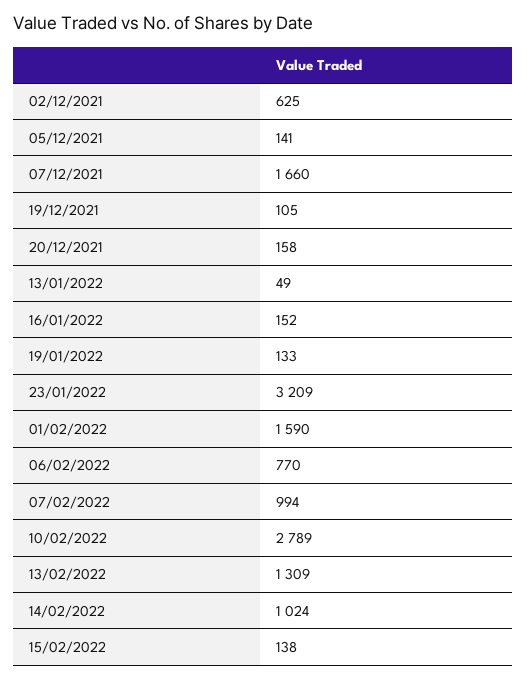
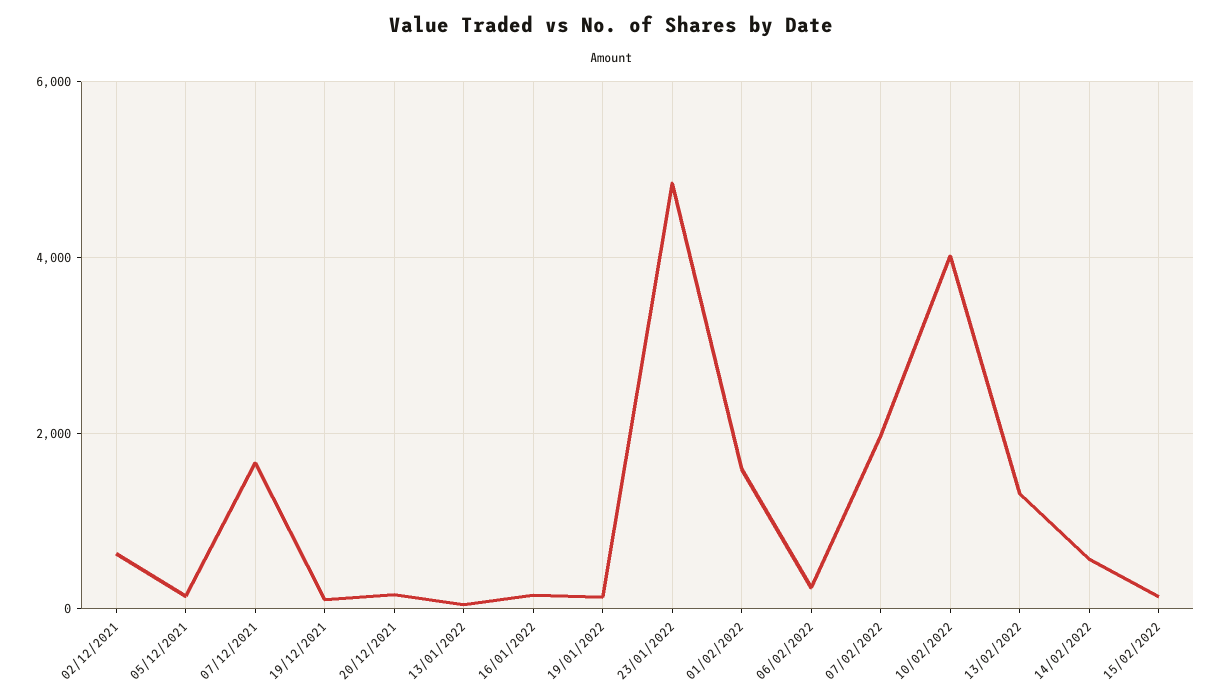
  {
    "02/12/2021": 625,
    "05/12/2021": 141,
    "07/12/2021": 1660,
    "19/12/2021": 105,
    "20/12/2021": 158,
    "13/01/2022": 49,
    "16/01/2022": 152,
    "19/01/2022": 133,
-   "23/01/2022": 3209,
+   "23/01/2022": 4800,
    "01/02/2022": 1590,
-   "06/02/2022": 770,
+   "06/02/2022": 200,
-   "07/02/2022": 994,
+   "07/02/2022": 2000,
-   "10/02/2022": 2789,
+   "10/02/2022": 4000,
    "13/02/2022": 1309,
-   "14/02/2022": 1024,
+   "14/02/2022": 600,
    "15/02/2022": 138
  }

